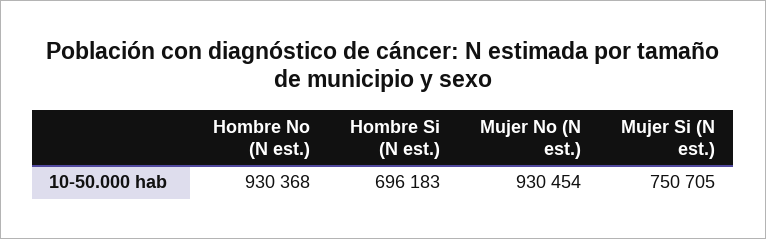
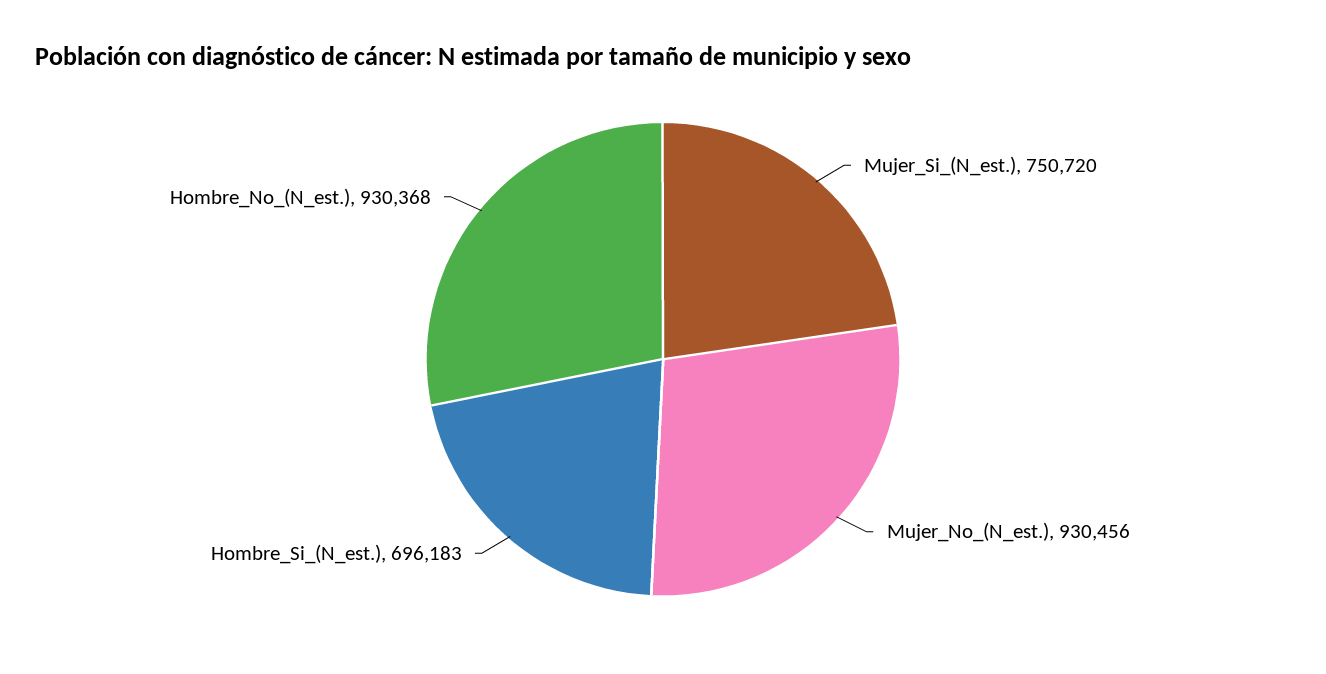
  {
    "Hombre No (N est.)": 930368,
    "Hombre Si (N est.)": 696183,
-   "Mujer No (N est.)": 930454,
+   "Mujer No (N est.)": 930456,
-   "Mujer Si (N est.)": 750705
+   "Mujer Si (N est.)": 750720
  }

